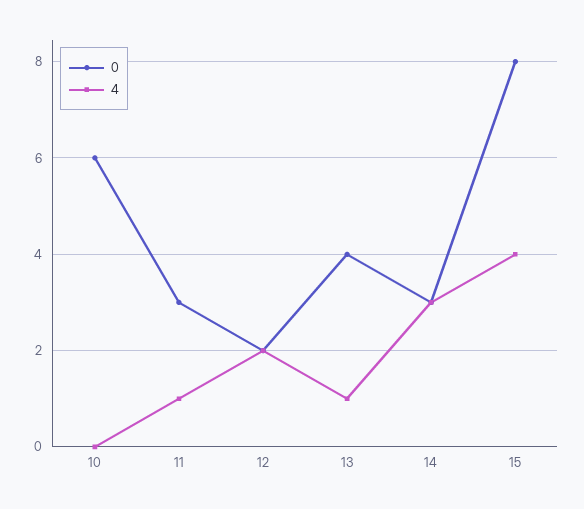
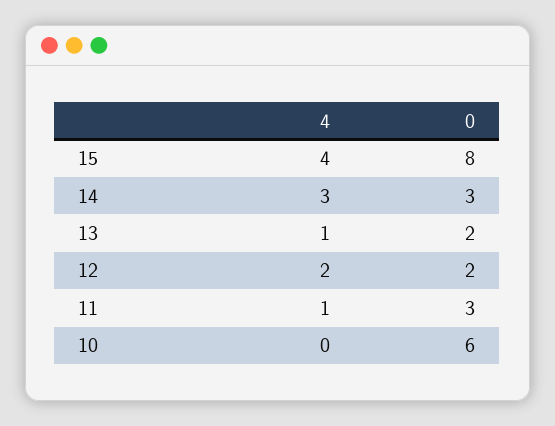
  {
    "0": {
      "10": 6,
      "11": 3,
      "12": 2,
-     "13": 4,
+     "13": 2,
      "14": 3,
      "15": 8
    },
    "4": {
      "10": 0,
      "11": 1,
      "12": 2,
      "13": 1,
      "14": 3,
      "15": 4
    }
  }

